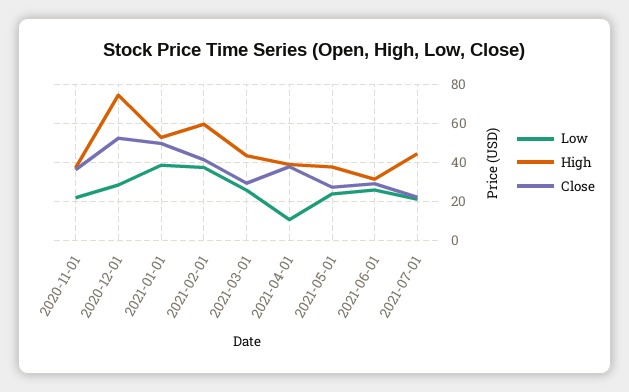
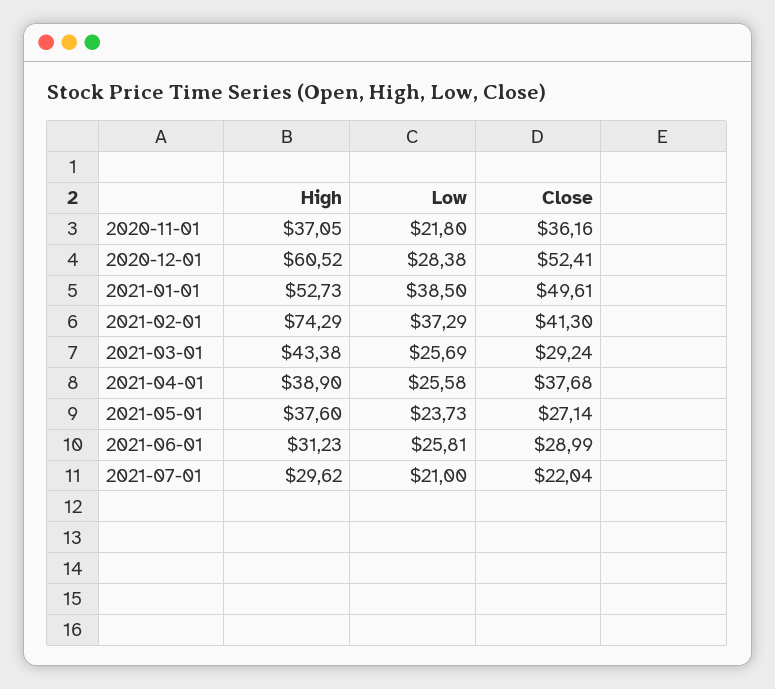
  {
    "Low": {
      "2020-11-01": 21.8,
      "2020-12-01": 28.38,
      "2021-01-01": 38.5,
      "2021-02-01": 37.29,
      "2021-03-01": 25.69,
-     "2021-04-01": 10,
+     "2021-04-01": 25.58,
      "2021-05-01": 23.73,
      "2021-06-01": 25.81,
      "2021-07-01": 21
    },
    "High": {
      "2020-11-01": 37.05,
-     "2020-12-01": 75,
+     "2020-12-01": 60.52,
      "2021-01-01": 52.73,
-     "2021-02-01": 60,
+     "2021-02-01": 74.29,
      "2021-03-01": 43.38,
      "2021-04-01": 38.9,
      "2021-05-01": 37.6,
      "2021-06-01": 31.23,
-     "2021-07-01": 45
+     "2021-07-01": 29.62
    },
    "Close": {
      "2020-11-01": 36.16,
      "2020-12-01": 52.41,
      "2021-01-01": 49.61,
      "2021-02-01": 41.3,
      "2021-03-01": 29.24,
      "2021-04-01": 37.68,
      "2021-05-01": 27.14,
      "2021-06-01": 28.99,
      "2021-07-01": 22.04
    }
  }

